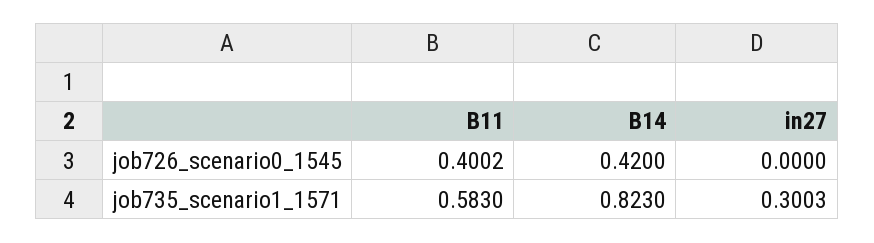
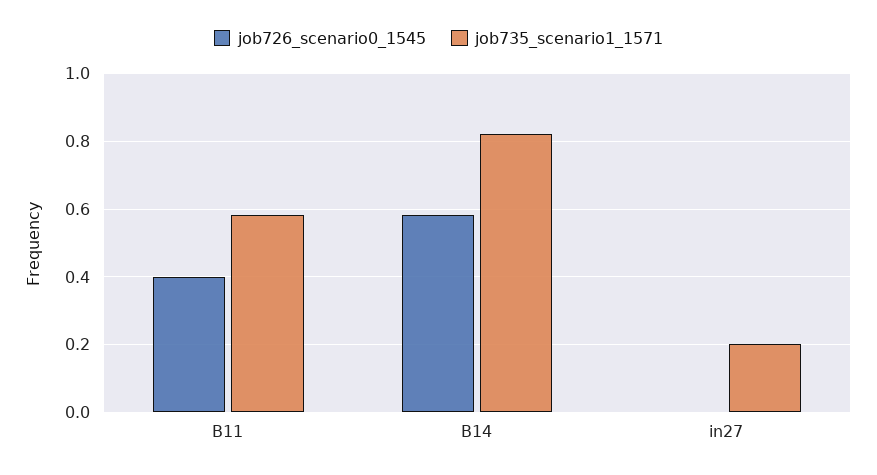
  {
    "job726_scenario0_1545": {
      "B11": 0.4002,
-     "B14": 0.42,
+     "B14": 0.58,
      "in27": 0
    },
    "job735_scenario1_1571": {
      "B11": 0.583,
      "B14": 0.823,
-     "in27": 0.3003
+     "in27": 0.2
    }
  }

